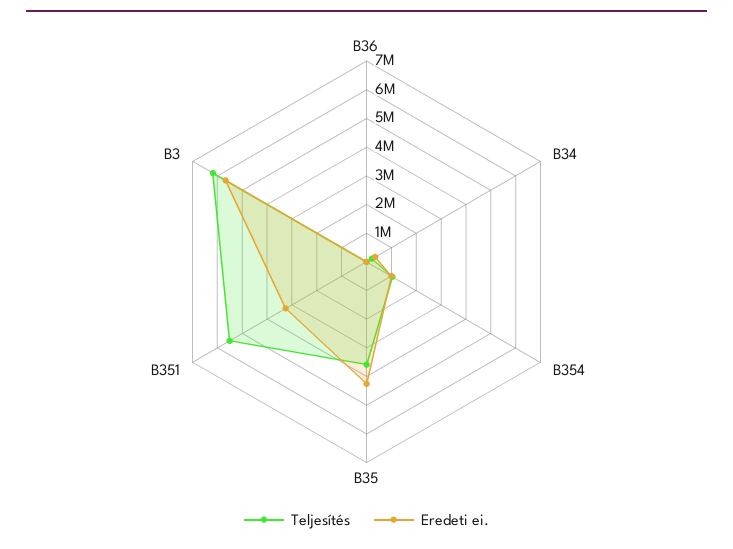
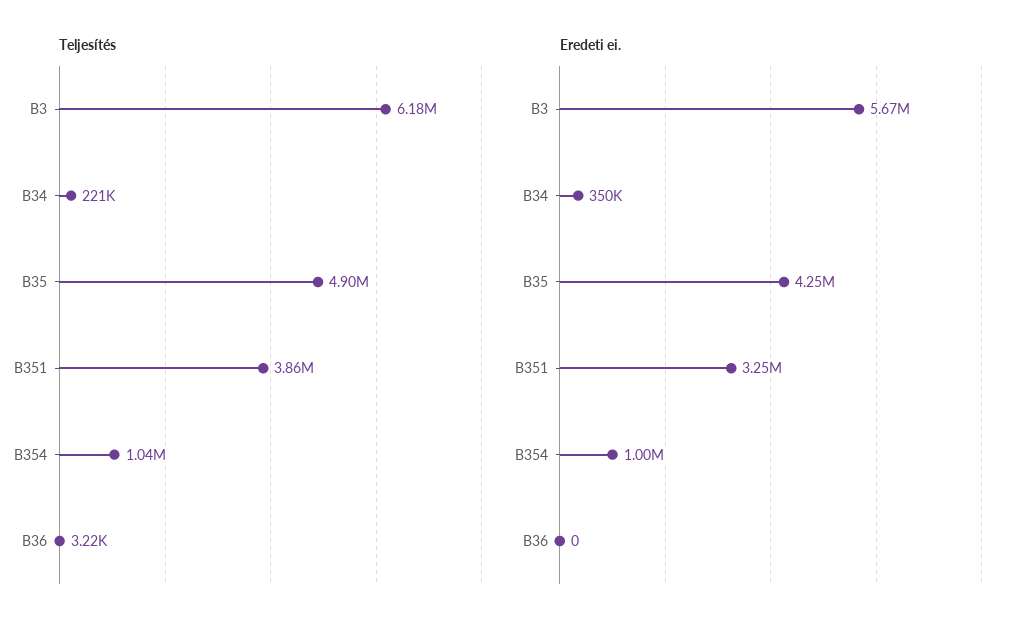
  {
    "Teljesítés": {
      "B36": 3220,
      "B34": 221000,
      "B354": 1040000,
-     "B35": 3500000,
+     "B35": 4900000,
-     "B351": 5500000,
+     "B351": 3860000,
      "B3": 6180000
    },
    "Eredeti ei.": {
      "B36": 0,
      "B34": 350000,
      "B354": 1000000,
      "B35": 4250000,
      "B351": 3250000,
      "B3": 5670000
    }
  }

